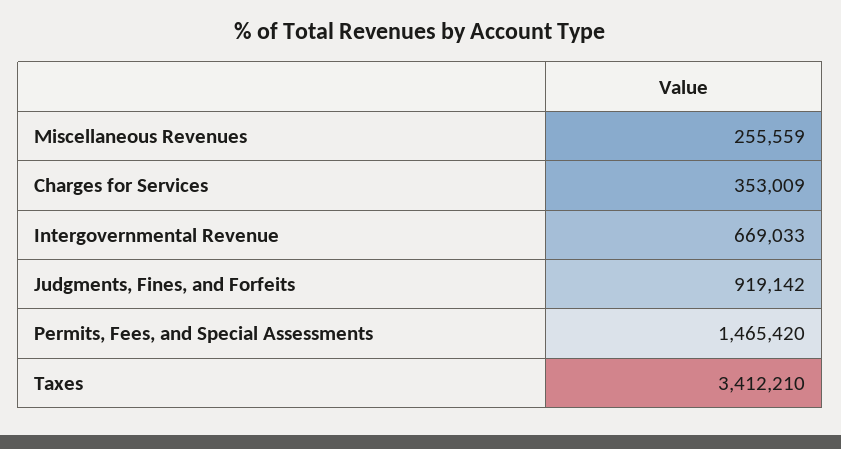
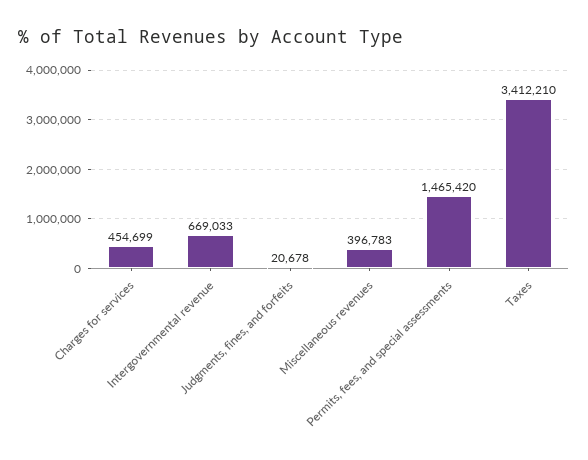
  {
-   "Miscellaneous Revenues": 255559,
+   "Miscellaneous Revenues": 396783,
-   "Charges for Services": 353009,
+   "Charges for Services": 454699,
    "Intergovernmental Revenue": 669033,
-   "Judgments, Fines, and Forfeits": 919142,
+   "Judgments, Fines, and Forfeits": 20678,
    "Permits, Fees, and Special Assessments": 1465420,
    "Taxes": 3412210
  }

